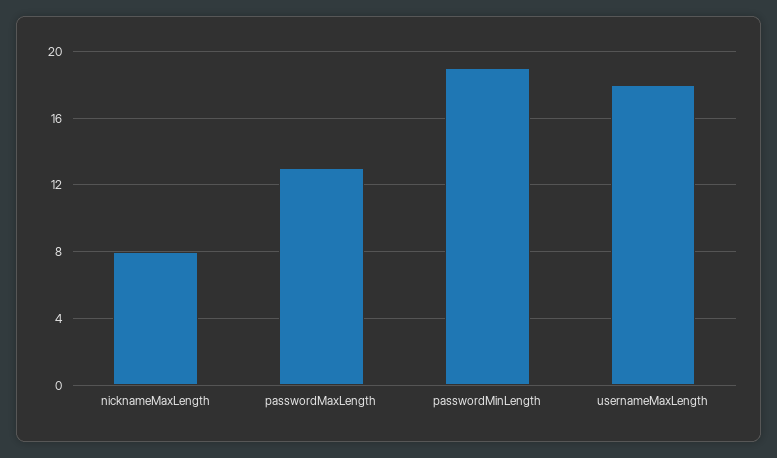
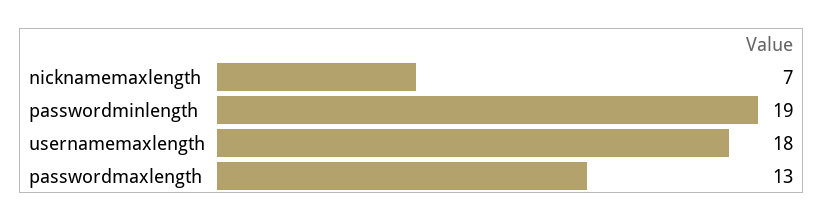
  {
-   "nicknameMaxLength": 8,
+   "nicknameMaxLength": 7,
    "passwordMaxLength": 13,
    "passwordMinLength": 19,
    "usernameMaxLength": 18
  }

